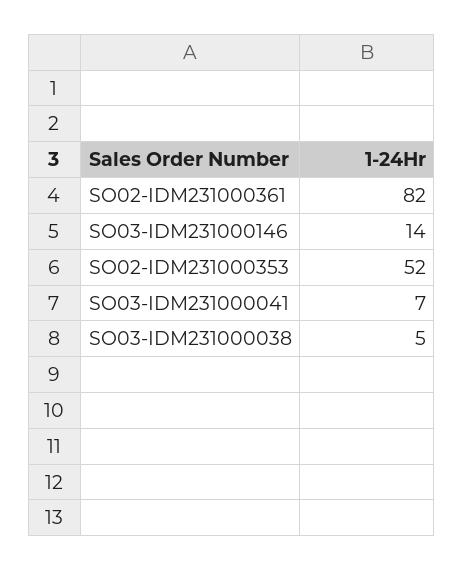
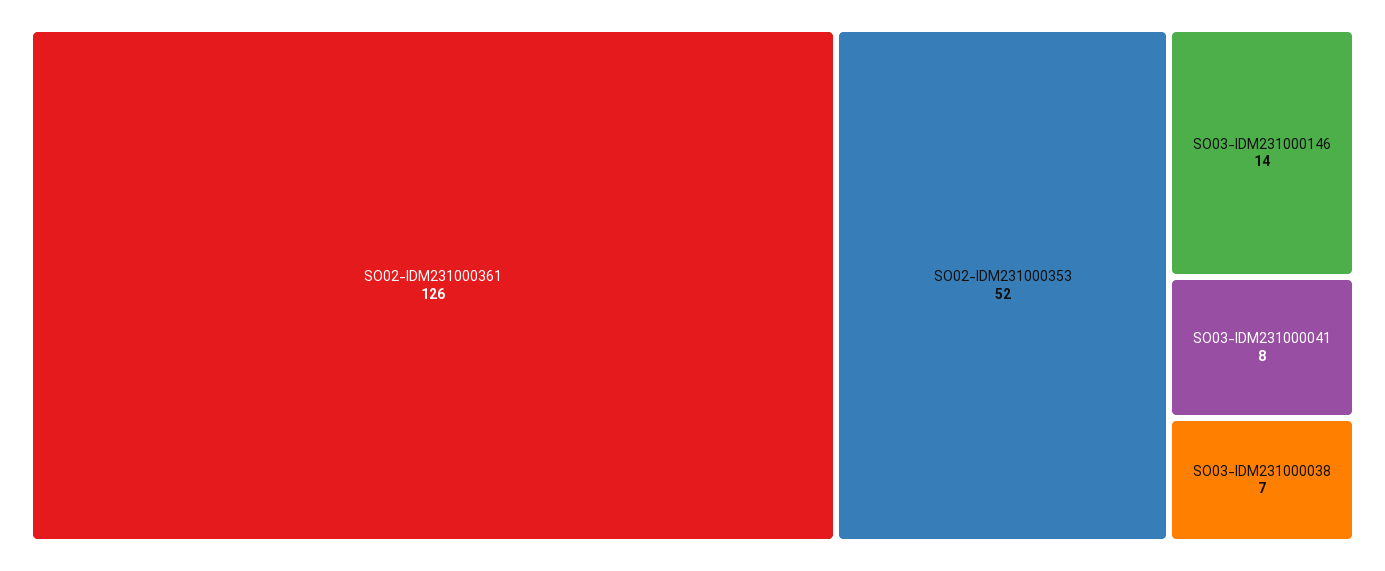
  {
-   "SO02-IDM231000361": 82,
+   "SO02-IDM231000361": 126,
    "SO03-IDM231000146": 14,
    "SO02-IDM231000353": 52,
-   "SO03-IDM231000041": 7,
+   "SO03-IDM231000041": 8,
-   "SO03-IDM231000038": 5
+   "SO03-IDM231000038": 7
  }

